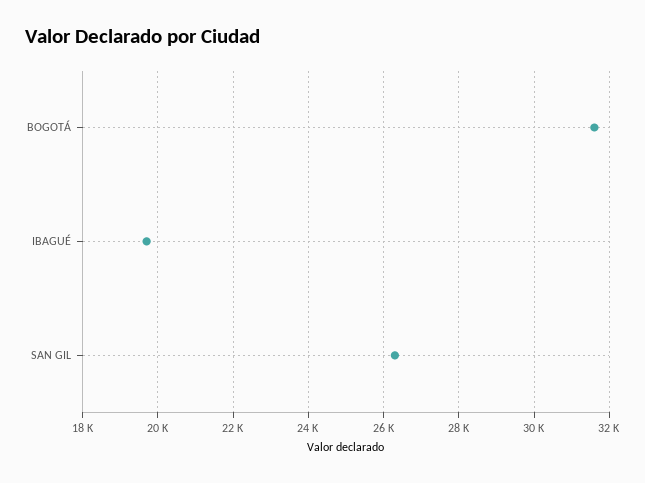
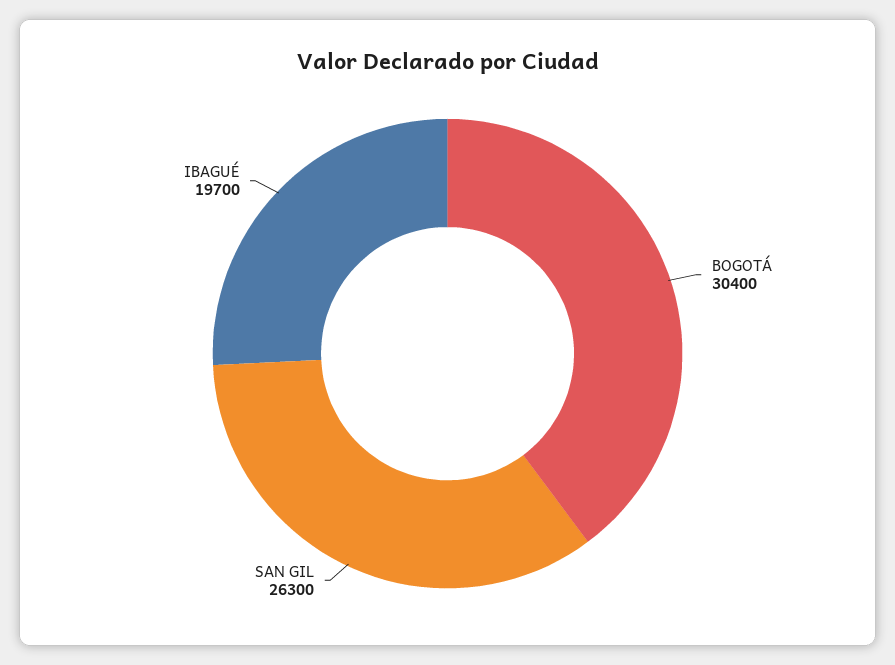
  {
-   "BOGOTÁ": 31600,
+   "BOGOTÁ": 30400,
    "IBAGUÉ": 19700,
    "SAN GIL": 26300
  }

